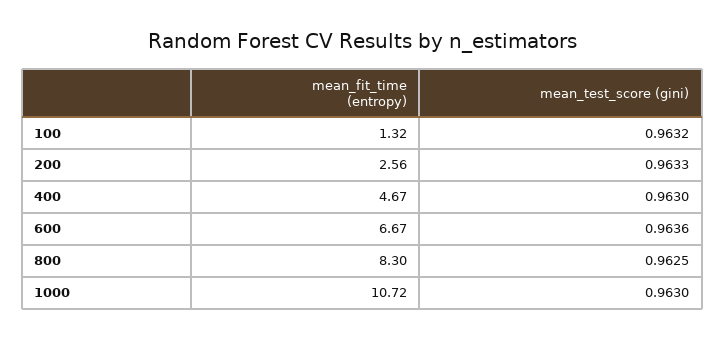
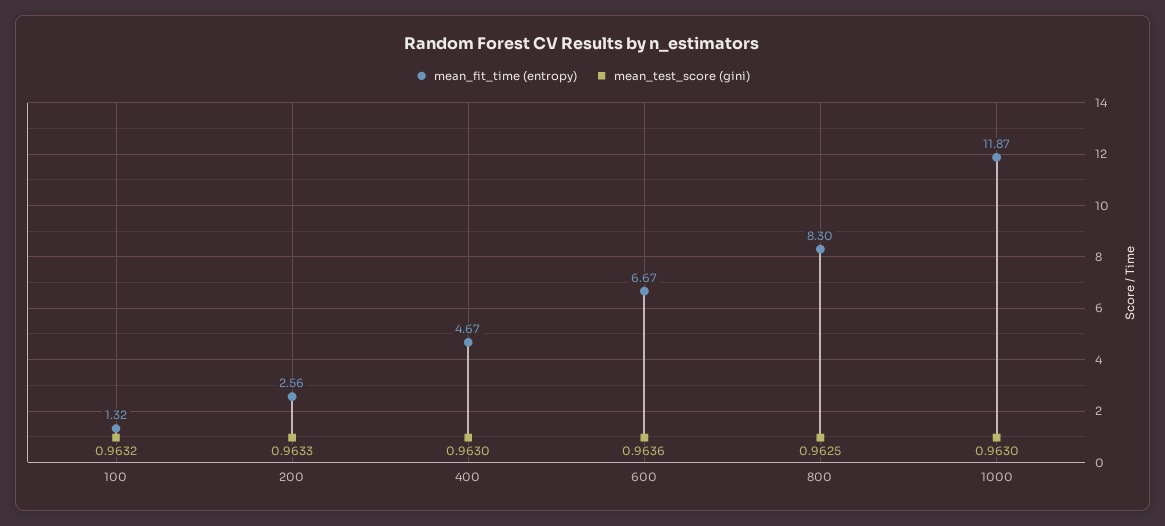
  {
    "mean_fit_time (entropy)": {
      "100": 1.32,
      "200": 2.56,
      "400": 4.67,
      "600": 6.67,
      "800": 8.3,
-     "1000": 10.72
+     "1000": 11.87
    },
    "mean_test_score (gini)": {
      "100": 0.9632,
      "200": 0.9633,
      "400": 0.963,
      "600": 0.9636,
      "800": 0.9625,
      "1000": 0.963
    }
  }

